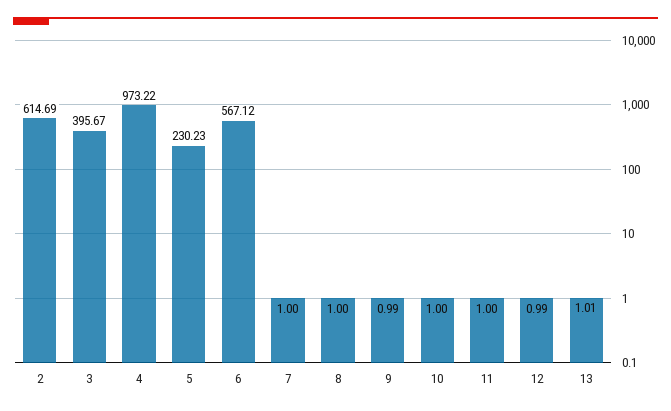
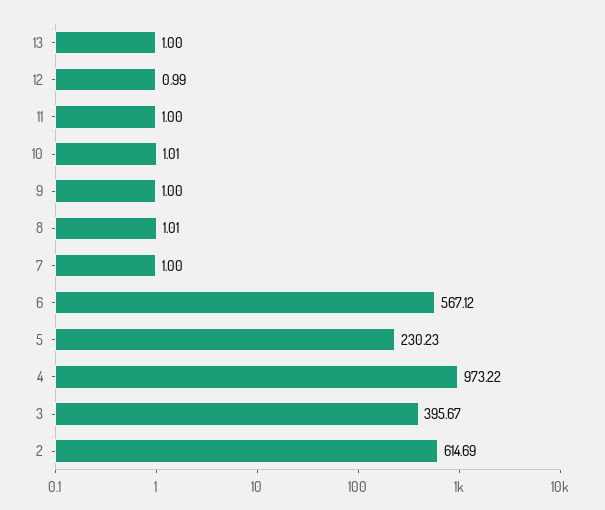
  {
    "2": 614.69,
    "3": 395.67,
    "4": 973.22,
    "5": 230.23,
    "6": 567.12,
    "7": 1,
-   "8": 1,
+   "8": 1.01,
-   "9": 0.99,
+   "9": 1,
-   "10": 1,
+   "10": 1.01,
    "11": 1,
    "12": 0.99,
-   "13": 1.01
+   "13": 1
  }

